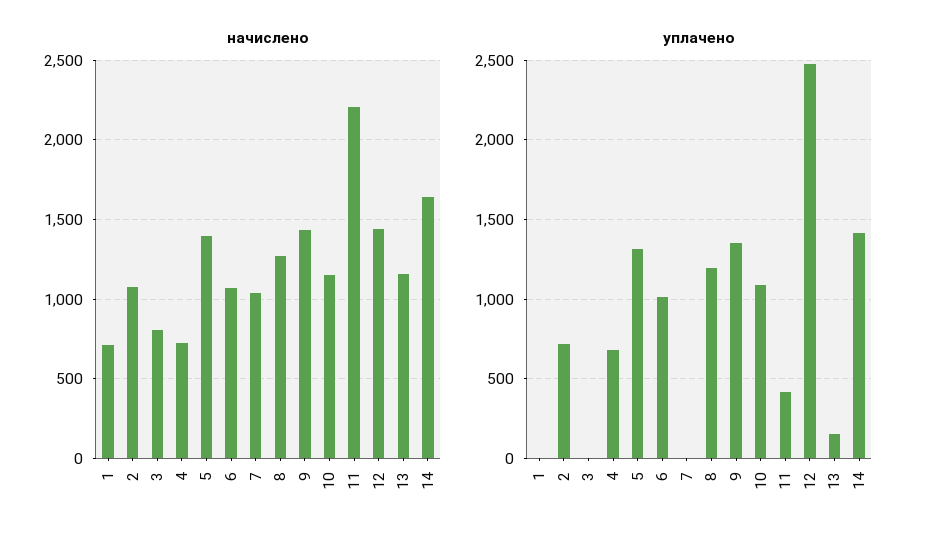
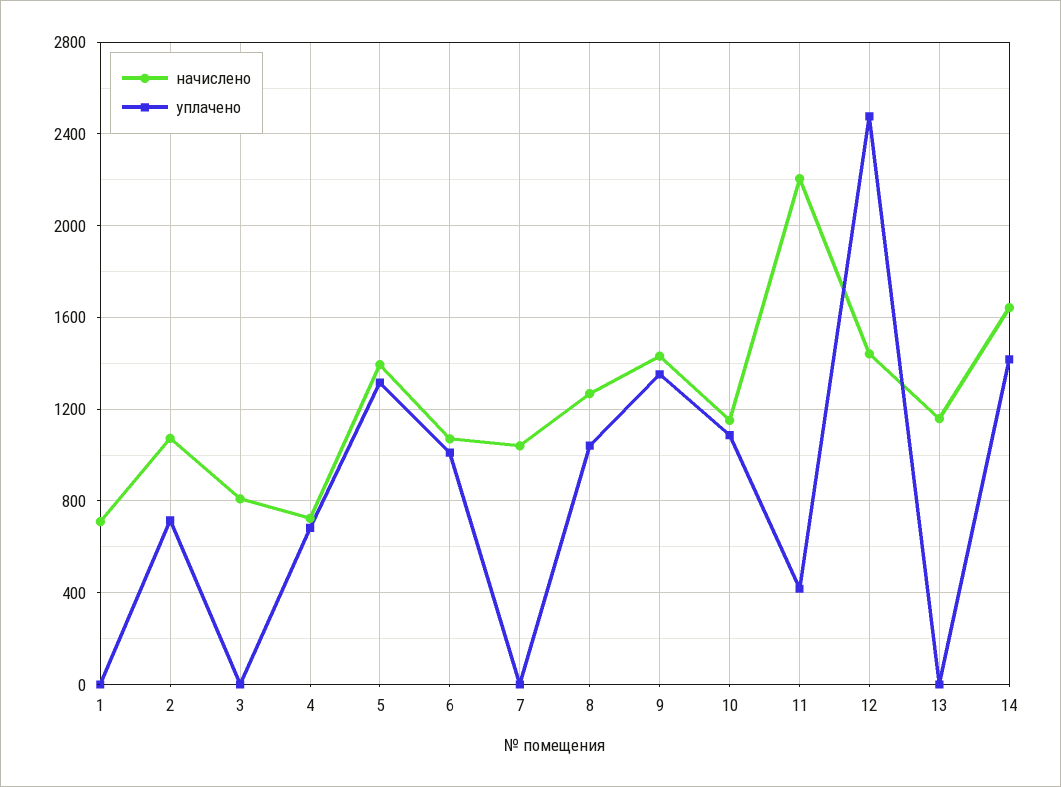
  {
    "начислено": {
      "1": 700,
      "2": 1050,
      "3": 800,
      "4": 700,
      "5": 1400,
      "6": 1050,
      "7": 1050,
      "8": 1250,
      "9": 1450,
      "10": 1150,
      "11": 2200,
      "12": 1450,
      "13": 1150,
      "14": 1650
    },
    "уплачено": {
      "1": 0,
      "2": 700,
      "3": 0,
      "4": 700,
      "5": 1300,
      "6": 1000,
      "7": 0,
-     "8": 1200,
+     "8": 1050,
      "9": 1350,
      "10": 1100,
      "11": 400,
      "12": 2500,
-     "13": 150,
+     "13": 0,
      "14": 1400
    }
  }

